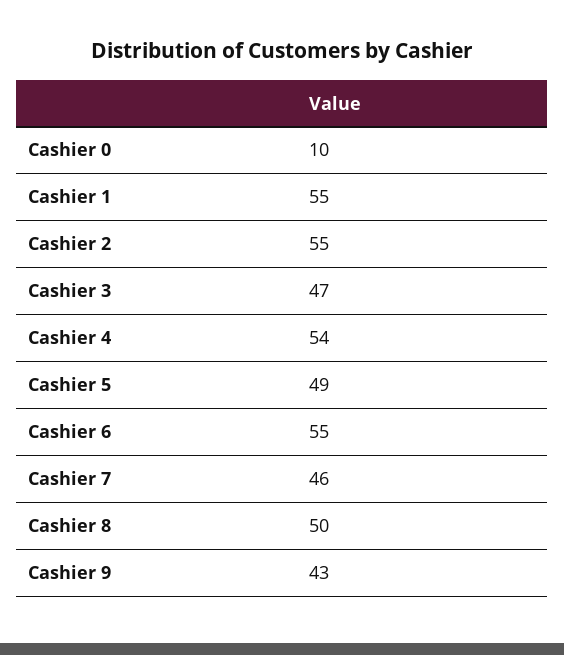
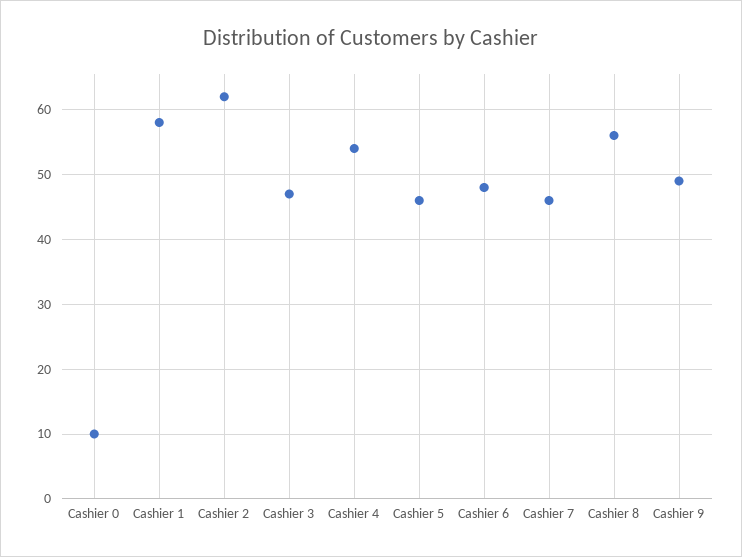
  {
    "Cashier 0": 10,
-   "Cashier 1": 55,
+   "Cashier 1": 58,
-   "Cashier 2": 55,
+   "Cashier 2": 62,
    "Cashier 3": 47,
    "Cashier 4": 54,
-   "Cashier 5": 49,
+   "Cashier 5": 46,
-   "Cashier 6": 55,
+   "Cashier 6": 48,
    "Cashier 7": 46,
-   "Cashier 8": 50,
+   "Cashier 8": 56,
-   "Cashier 9": 43
+   "Cashier 9": 49
  }

